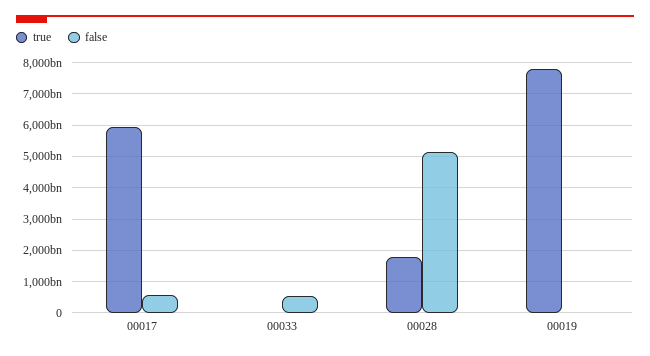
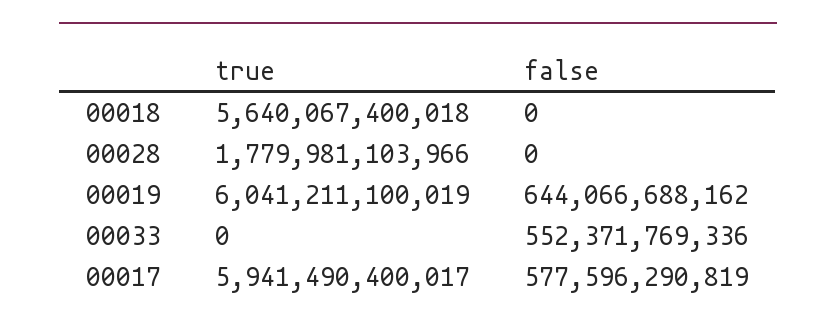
  {
    "true": {
      "00017": 5941490400017,
      "00033": 0,
      "00028": 1779981103966,
-     "00019": 7800000000000
+     "00019": 6041211100019,
+     "00018": 5640067400018
    },
    "false": {
      "00017": 577596290819,
      "00033": 552371769336,
-     "00028": 5200000000000,
+     "00028": 0,
-     "00019": 0
+     "00019": 644066688162,
+     "00018": 0
    }
  }

